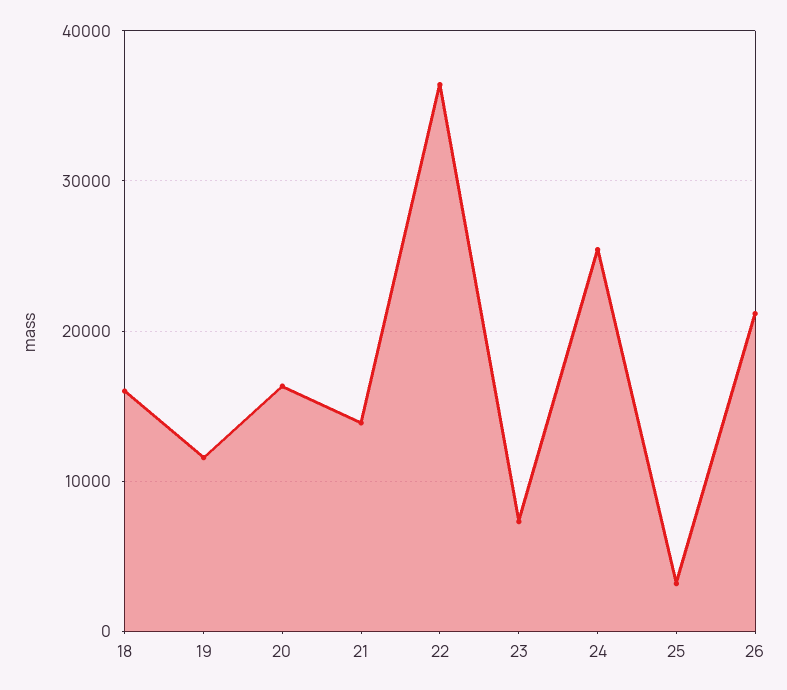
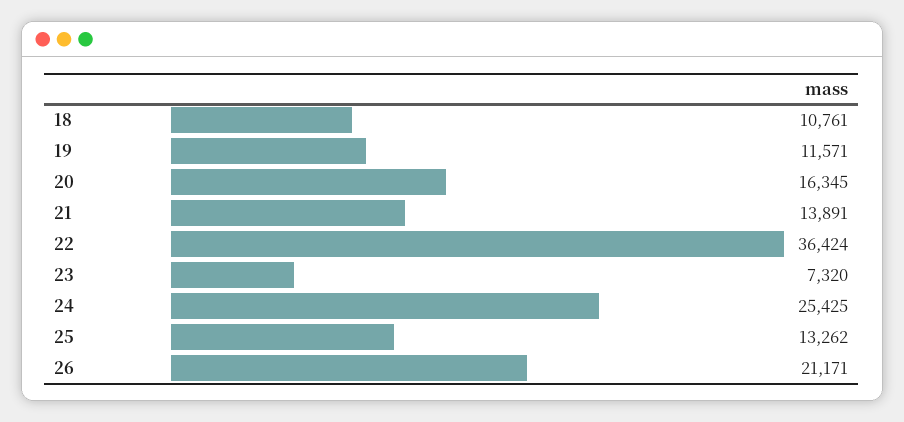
  {
-   "18": 16000,
+   "18": 10761,
    "19": 11571,
    "20": 16345,
    "21": 13891,
    "22": 36424,
    "23": 7320,
    "24": 25425,
-   "25": 3000,
+   "25": 13262,
    "26": 21171
  }

